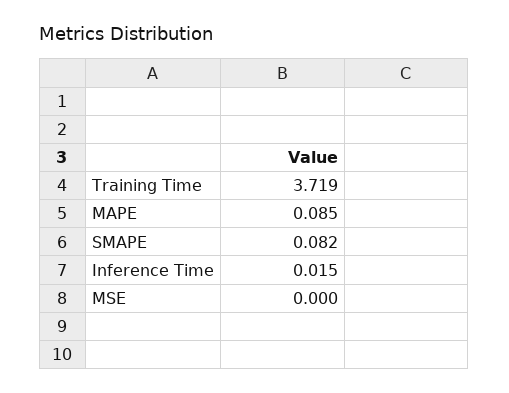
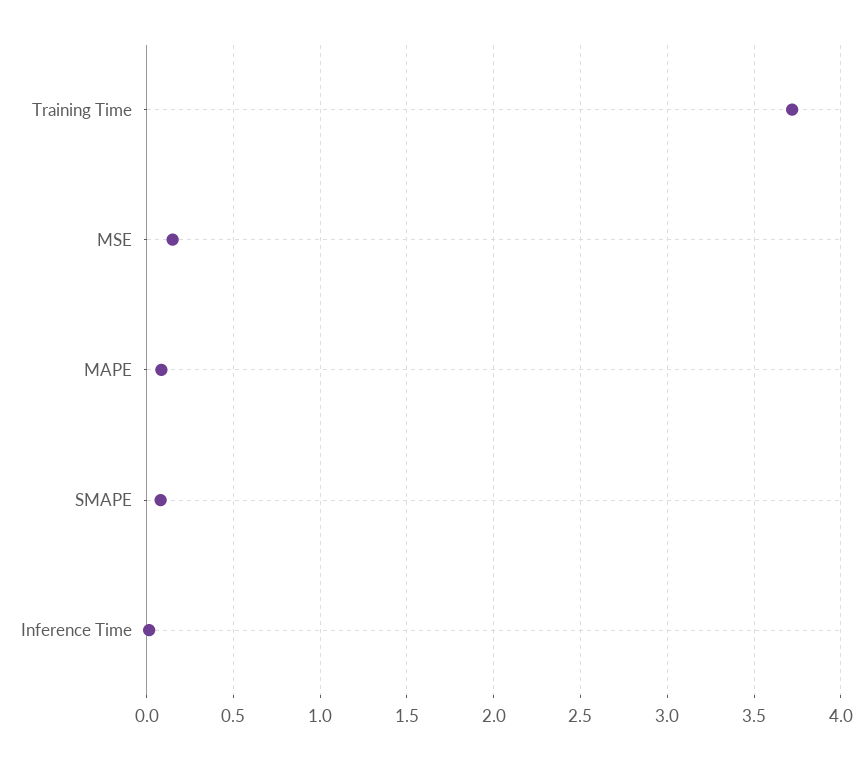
  {
    "Training Time": 3.719,
    "MAPE": 0.085,
    "SMAPE": 0.082,
    "Inference Time": 0.015,
-   "MSE": 0
+   "MSE": 0.15
  }

